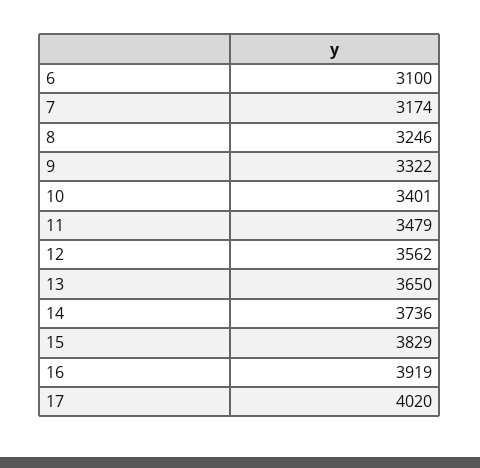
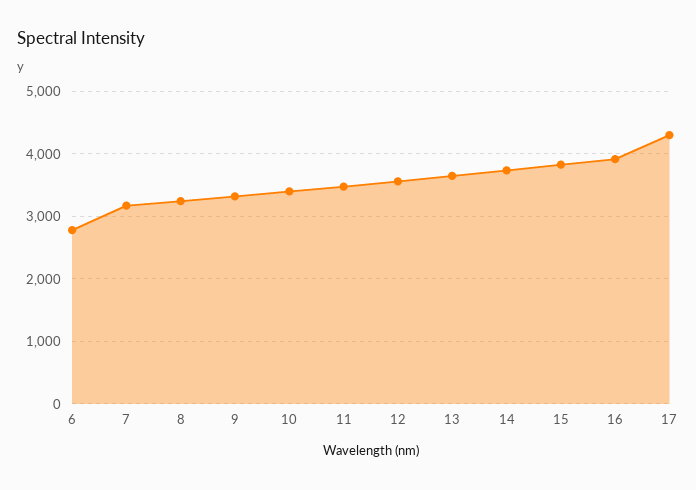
  {
-   "6": 3100,
+   "6": 2800,
    "7": 3174,
    "8": 3246,
    "9": 3322,
    "10": 3401,
    "11": 3479,
    "12": 3562,
    "13": 3650,
    "14": 3736,
    "15": 3829,
    "16": 3919,
-   "17": 4020
+   "17": 4300
  }

